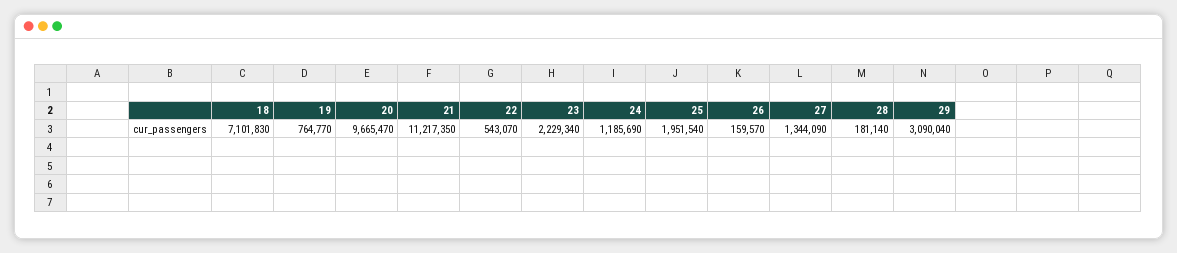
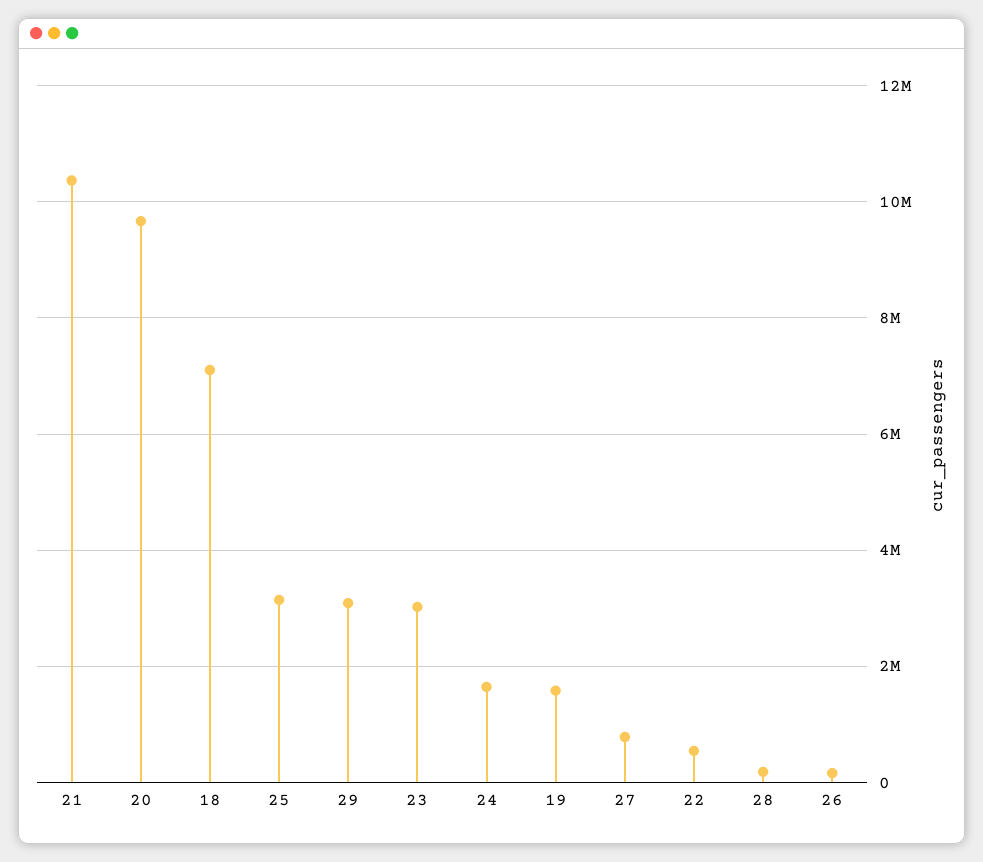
  {
    "18": 7101830,
-   "19": 764770,
+   "19": 1600000,
    "20": 9665470,
-   "21": 11217350,
+   "21": 10400000,
    "22": 543070,
-   "23": 2229340,
+   "23": 3000000,
-   "24": 1185690,
+   "24": 1600000,
-   "25": 1951540,
+   "25": 3200000,
    "26": 159570,
-   "27": 1344090,
+   "27": 800000,
    "28": 181140,
    "29": 3090040
  }

